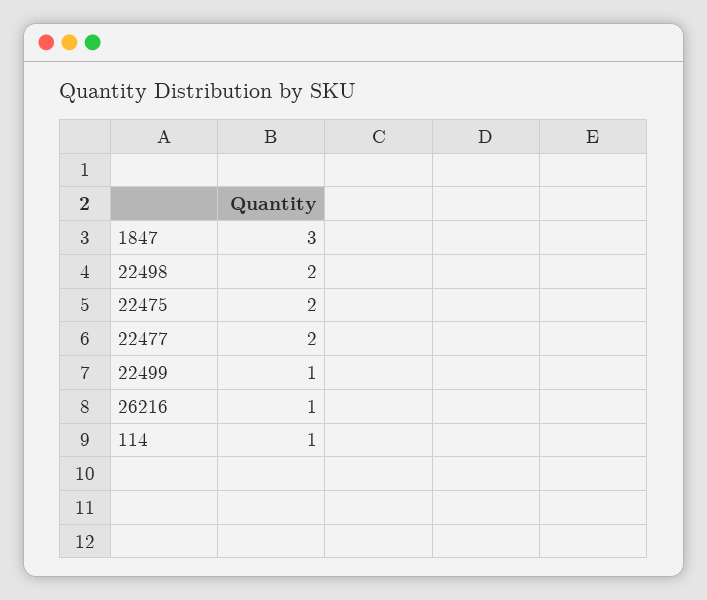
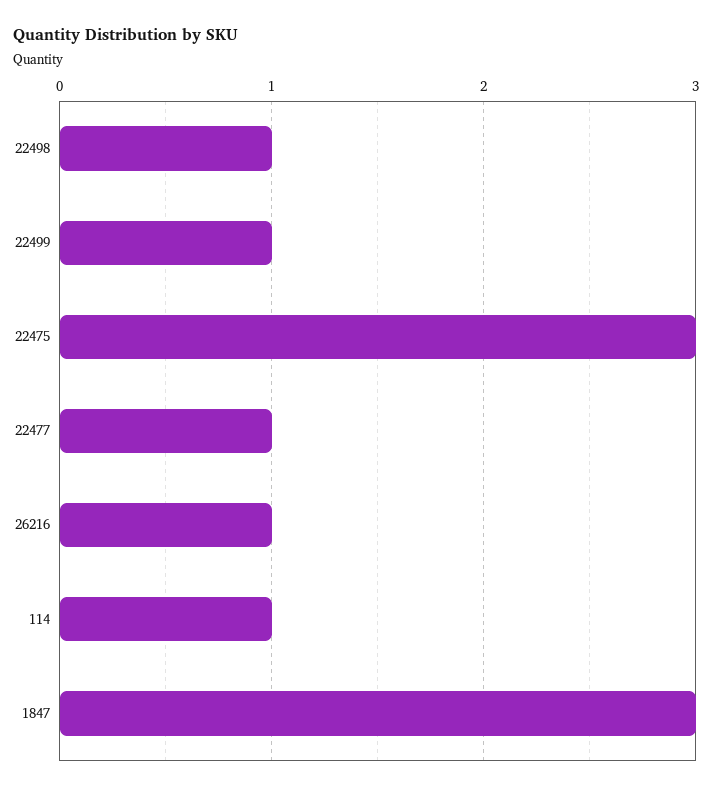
  {
    "1847": 3,
-   "22498": 2,
+   "22498": 1,
-   "22475": 2,
+   "22475": 3,
-   "22477": 2,
+   "22477": 1,
    "22499": 1,
    "26216": 1,
    "114": 1
  }

